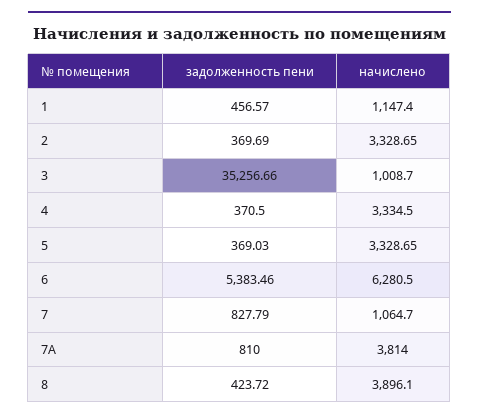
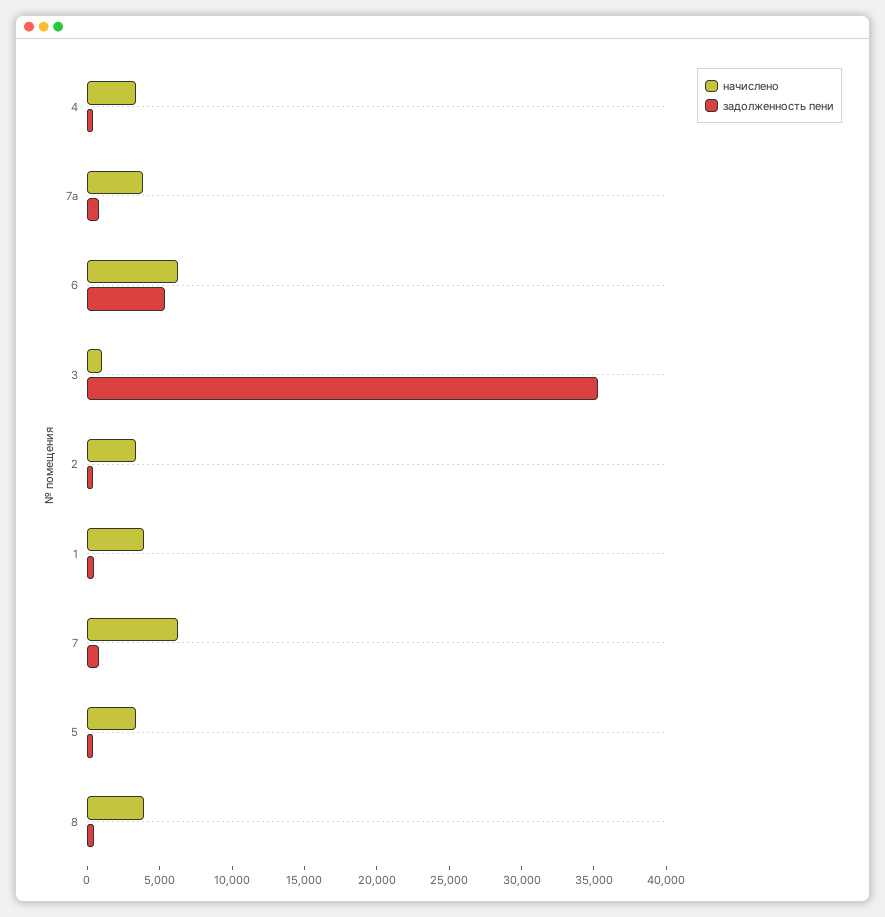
  {
    "задолженность пени": {
      "1": 456.57,
      "2": 369.69,
      "3": 35256.66,
      "4": 370.5,
      "5": 369.03,
      "6": 5383.46,
      "7": 827.79,
      "7А": 810,
      "8": 423.72
    },
    "начислено": {
-     "1": 1147.4,
+     "1": 4000,
      "2": 3328.65,
      "3": 1008.7,
      "4": 3334.5,
      "5": 3328.65,
      "6": 6280.5,
-     "7": 1064.7,
+     "7": 6000,
      "7А": 3814,
      "8": 3896.1
    }
  }

